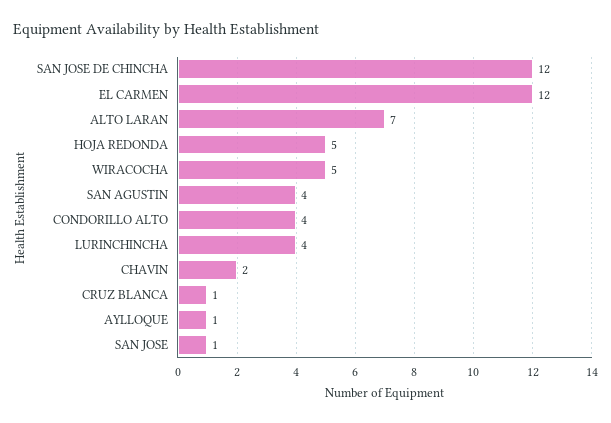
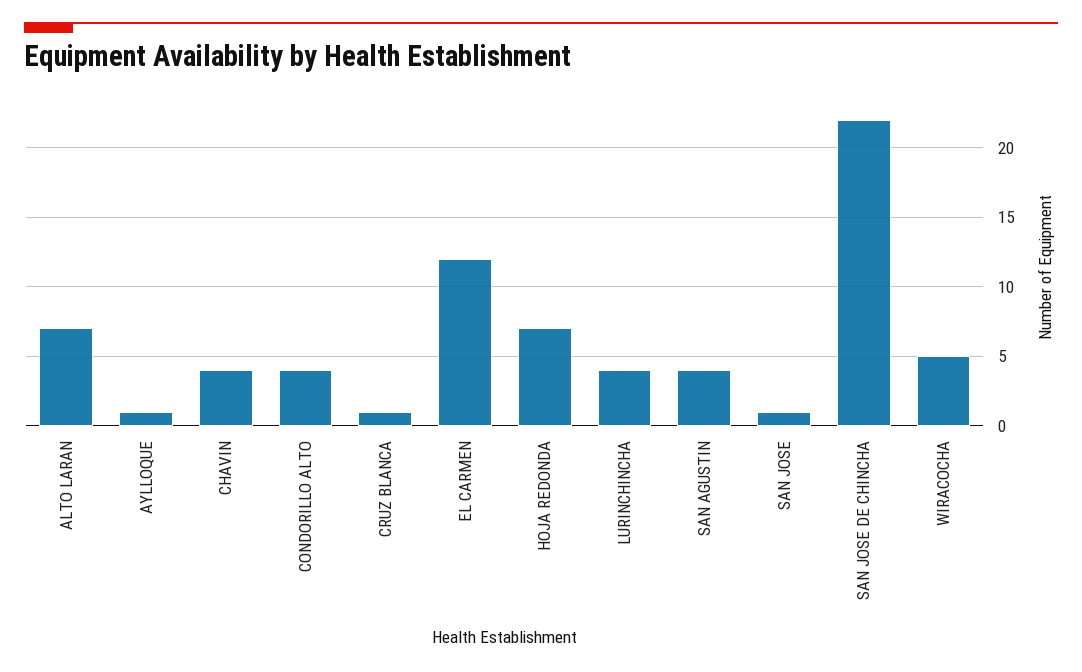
  {
-   "SAN JOSE DE CHINCHA": 12,
+   "SAN JOSE DE CHINCHA": 22,
    "EL CARMEN": 12,
    "ALTO LARAN": 7,
-   "HOJA REDONDA": 5,
+   "HOJA REDONDA": 7,
    "WIRACOCHA": 5,
    "SAN AGUSTIN": 4,
    "CONDORILLO ALTO": 4,
    "LURINCHINCHA": 4,
-   "CHAVIN": 2,
+   "CHAVIN": 4,
    "CRUZ BLANCA": 1,
    "AYLLOQUE": 1,
    "SAN JOSE": 1
  }

